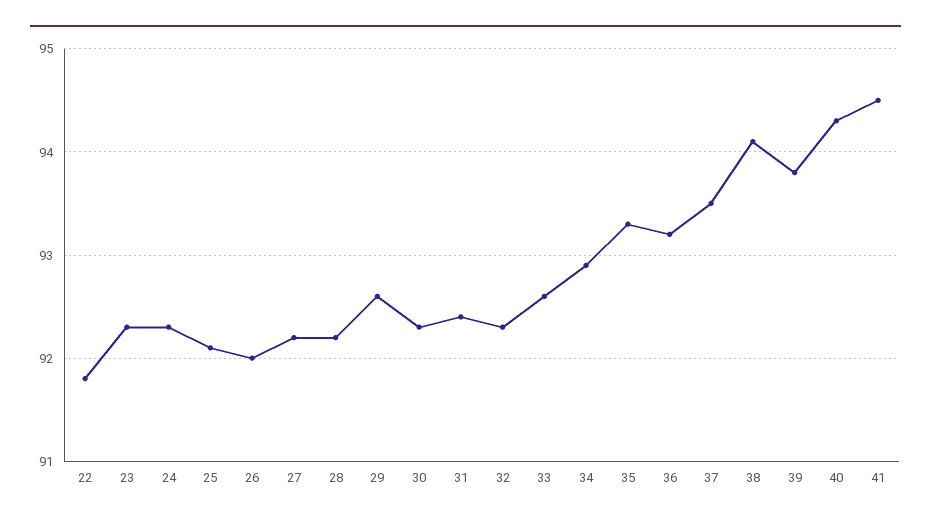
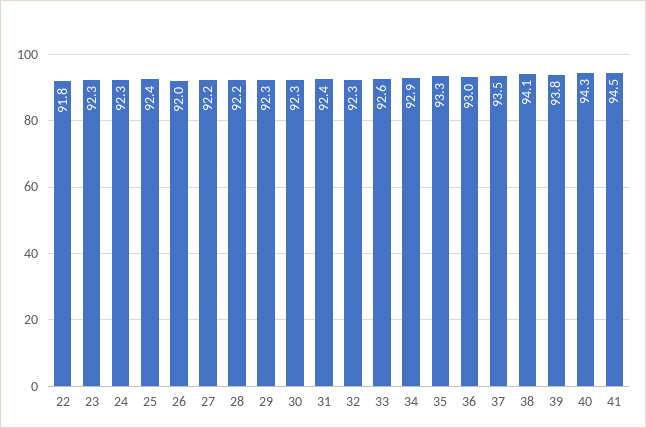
  {
    "22": 91.8,
    "23": 92.3,
    "24": 92.3,
-   "25": 92.1,
+   "25": 92.4,
    "26": 92,
    "27": 92.2,
    "28": 92.2,
-   "29": 92.6,
+   "29": 92.3,
    "30": 92.3,
    "31": 92.4,
    "32": 92.3,
    "33": 92.6,
    "34": 92.9,
    "35": 93.3,
-   "36": 93.2,
+   "36": 93,
    "37": 93.5,
    "38": 94.1,
    "39": 93.8,
    "40": 94.3,
    "41": 94.5
  }

